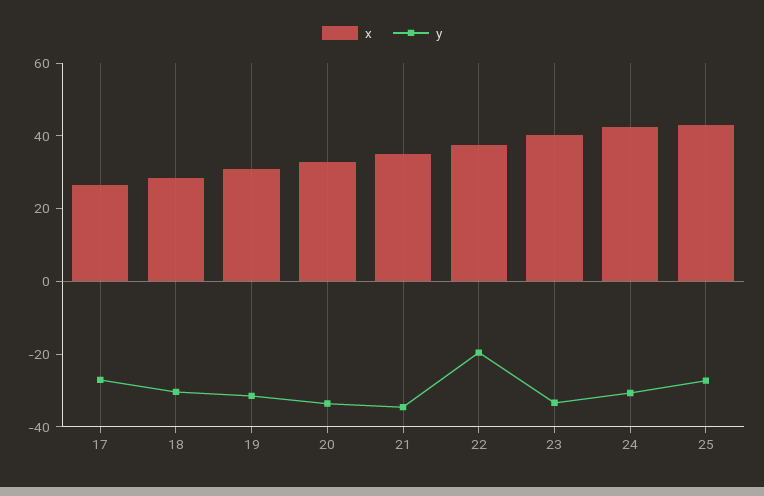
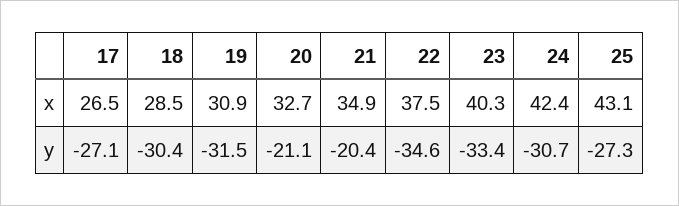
  {
    "x": {
      "17": 26.5,
      "18": 28.5,
      "19": 30.9,
      "20": 32.7,
      "21": 34.9,
      "22": 37.5,
      "23": 40.3,
      "24": 42.4,
      "25": 43.1
    },
    "y": {
      "17": -27.1,
      "18": -30.4,
      "19": -31.5,
-     "20": -35,
+     "20": -21.1,
-     "21": -35,
+     "21": -20.4,
-     "22": -20,
+     "22": -34.6,
      "23": -33.4,
      "24": -30.7,
      "25": -27.3
    }
  }

